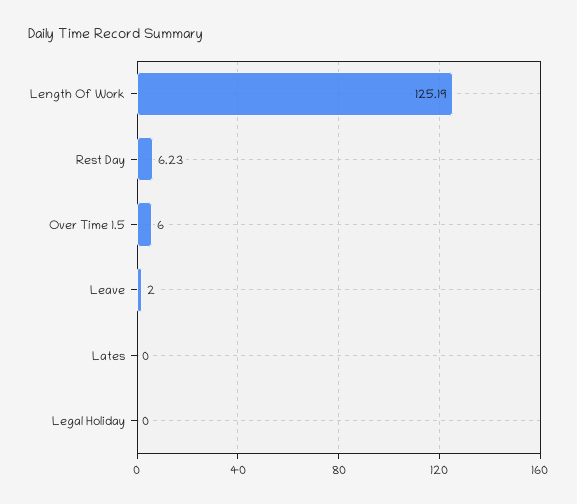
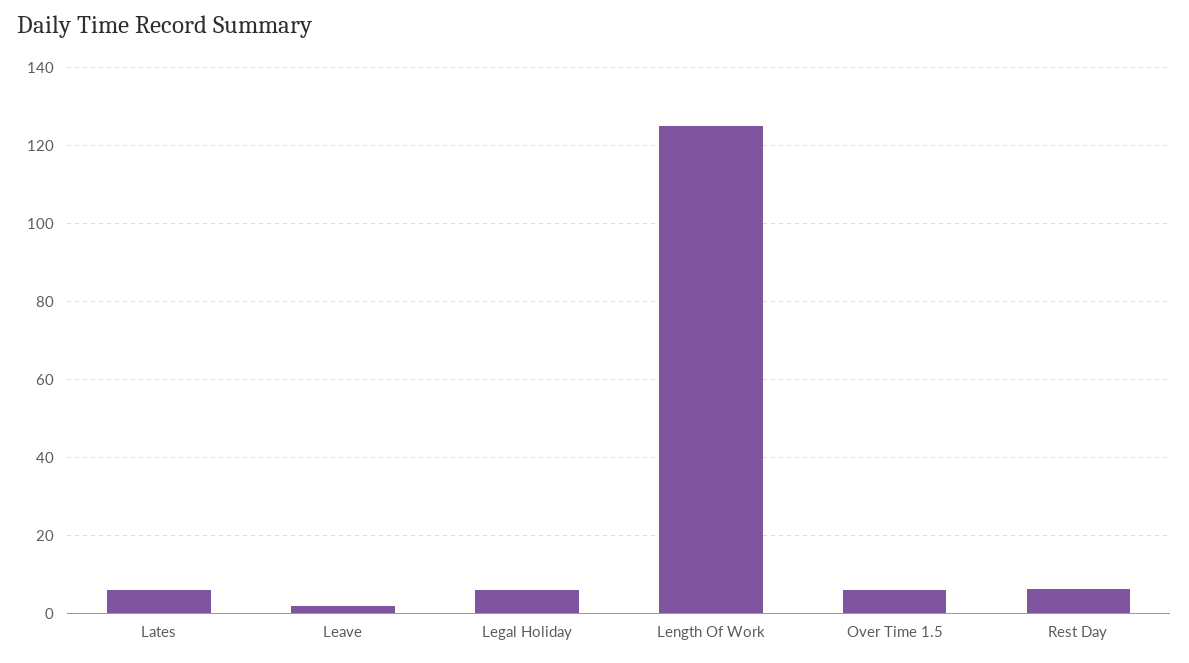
  {
    "Length Of Work": 125.19,
    "Rest Day": 6.23,
    "Over Time 1.5": 6,
    "Leave": 2,
-   "Lates": 0,
+   "Lates": 6,
-   "Legal Holiday": 0
+   "Legal Holiday": 6
  }

